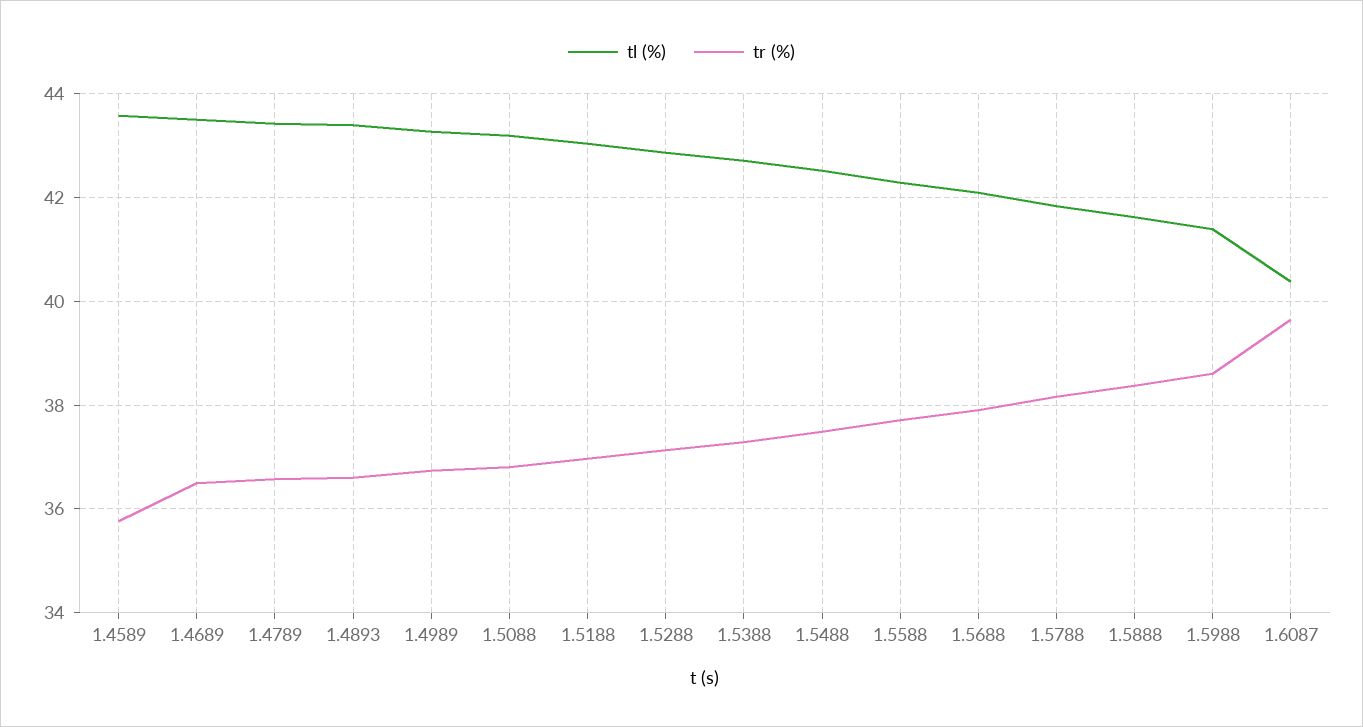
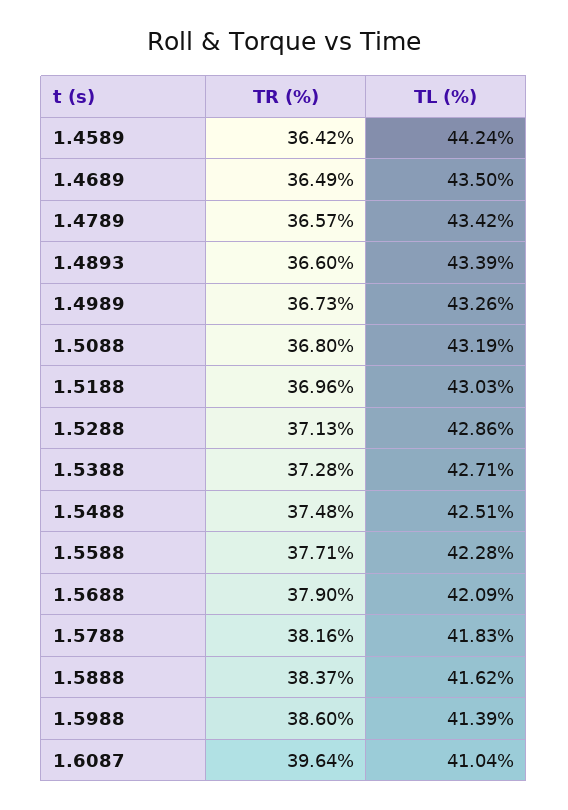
  {
    "tl (%)": {
-     "1.4589": 43.6,
+     "1.4589": 44.24,
      "1.4689": 43.5,
      "1.4789": 43.42,
      "1.4893": 43.39,
      "1.4989": 43.26,
      "1.5088": 43.19,
      "1.5188": 43.03,
      "1.5288": 42.86,
      "1.5388": 42.71,
      "1.5488": 42.51,
      "1.5588": 42.28,
      "1.5688": 42.09,
      "1.5788": 41.83,
      "1.5888": 41.62,
      "1.5988": 41.39,
-     "1.6087": 40.4
+     "1.6087": 41.04
    },
    "tr (%)": {
-     "1.4589": 35.8,
+     "1.4589": 36.42,
      "1.4689": 36.49,
      "1.4789": 36.57,
      "1.4893": 36.6,
      "1.4989": 36.73,
      "1.5088": 36.8,
      "1.5188": 36.96,
      "1.5288": 37.13,
      "1.5388": 37.28,
      "1.5488": 37.48,
      "1.5588": 37.71,
      "1.5688": 37.9,
      "1.5788": 38.16,
      "1.5888": 38.37,
      "1.5988": 38.6,
      "1.6087": 39.64
    }
  }

